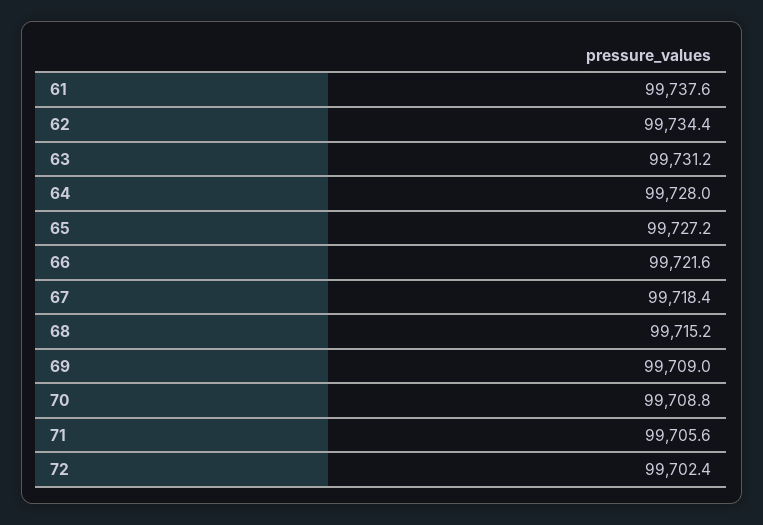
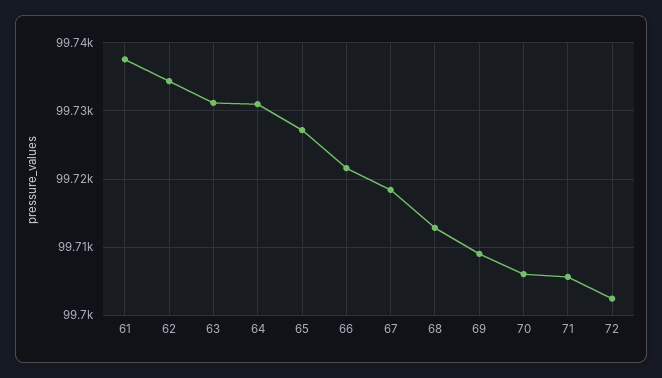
  {
    "61": 99737.6,
    "62": 99734.4,
    "63": 99731.2,
-   "64": 99728,
+   "64": 99731,
    "65": 99727.2,
    "66": 99721.6,
    "67": 99718.4,
-   "68": 99715.2,
+   "68": 99713,
    "69": 99709,
-   "70": 99708.8,
+   "70": 99706,
    "71": 99705.6,
    "72": 99702.4
  }

